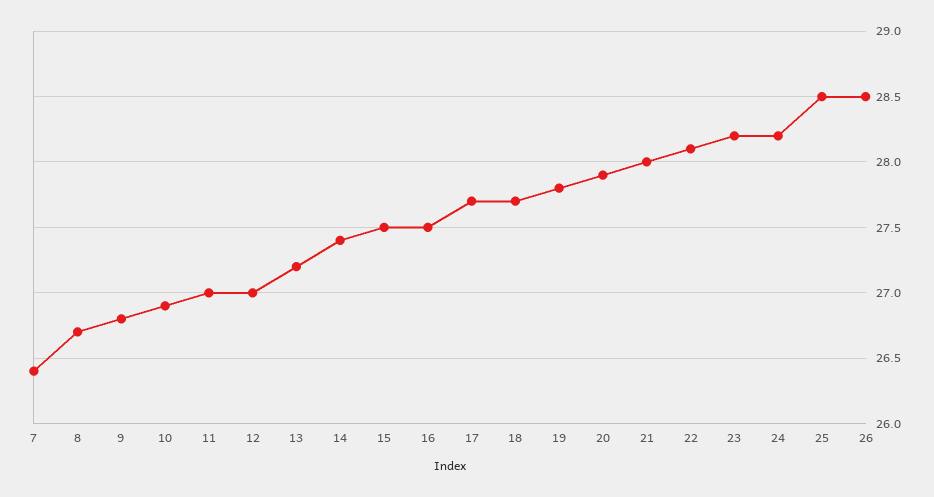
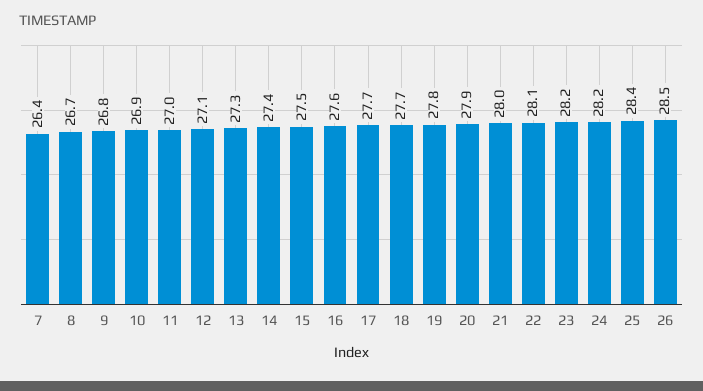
  {
    "7": 26.4,
    "8": 26.7,
    "9": 26.8,
    "10": 26.9,
    "11": 27,
-   "12": 27,
+   "12": 27.1,
-   "13": 27.2,
+   "13": 27.3,
    "14": 27.4,
    "15": 27.5,
-   "16": 27.5,
+   "16": 27.6,
    "17": 27.7,
    "18": 27.7,
    "19": 27.8,
    "20": 27.9,
    "21": 28,
    "22": 28.1,
    "23": 28.2,
    "24": 28.2,
-   "25": 28.5,
+   "25": 28.4,
    "26": 28.5
  }

